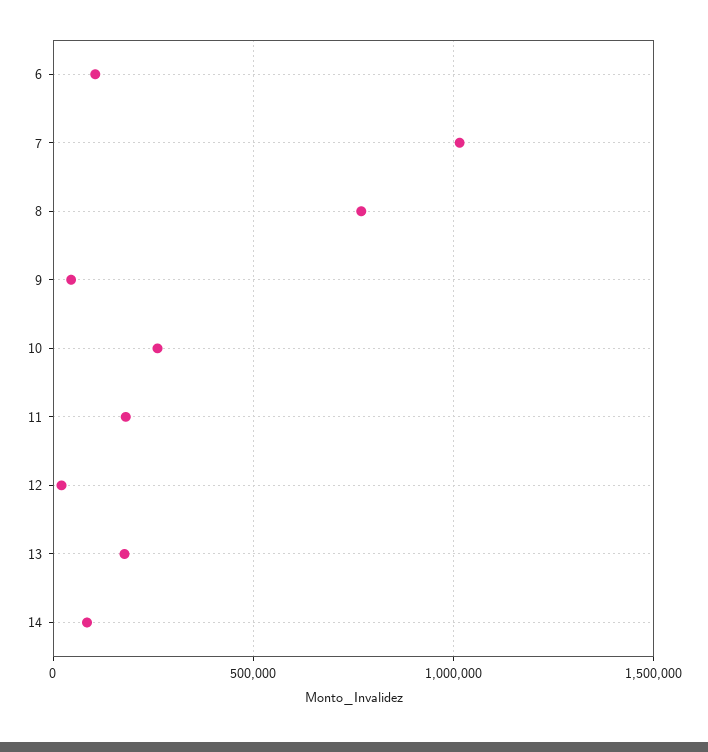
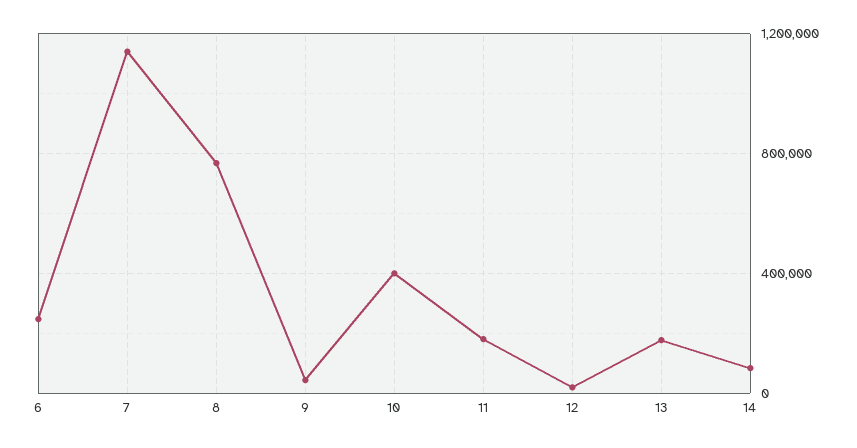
  {
-   "6": 100000,
+   "6": 250000,
-   "7": 1000000,
+   "7": 1150000,
    "8": 750000,
    "9": 50000,
-   "10": 250000,
+   "10": 400000,
    "11": 200000,
    "12": 0,
    "13": 200000,
    "14": 100000
  }

